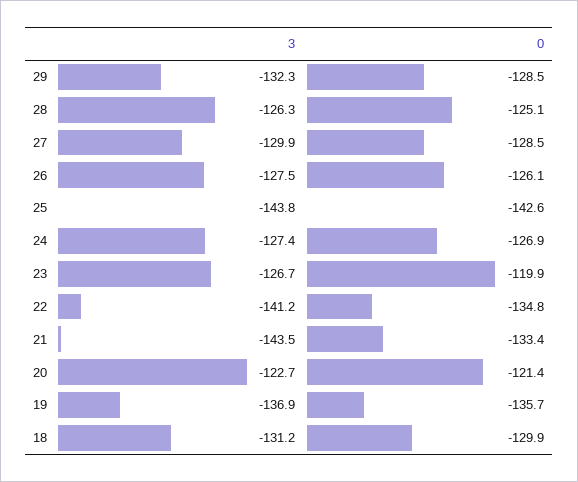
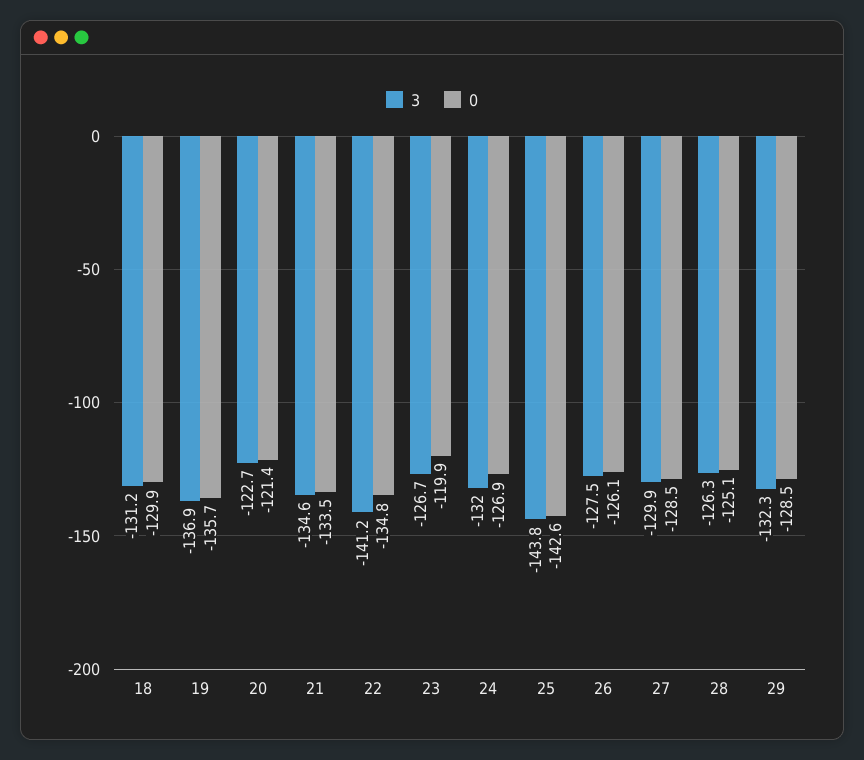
  {
    "3": {
      "29": -132.3,
      "28": -126.3,
      "27": -129.9,
      "26": -127.5,
      "25": -143.8,
-     "24": -127.4,
+     "24": -132,
      "23": -126.7,
      "22": -141.2,
-     "21": -143.5,
+     "21": -134.6,
      "20": -122.7,
      "19": -136.9,
      "18": -131.2
    },
    "0": {
      "29": -128.5,
      "28": -125.1,
      "27": -128.5,
      "26": -126.1,
      "25": -142.6,
      "24": -126.9,
      "23": -119.9,
      "22": -134.8,
-     "21": -133.4,
+     "21": -133.5,
      "20": -121.4,
      "19": -135.7,
      "18": -129.9
    }
  }

